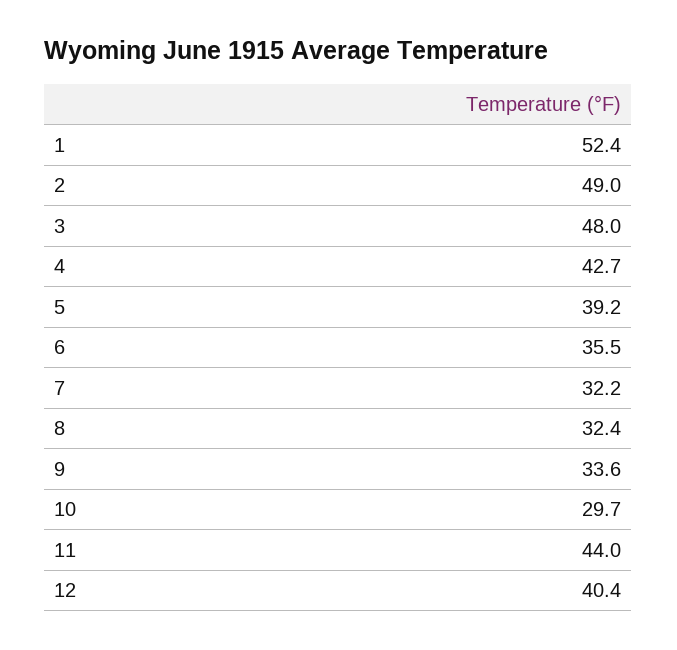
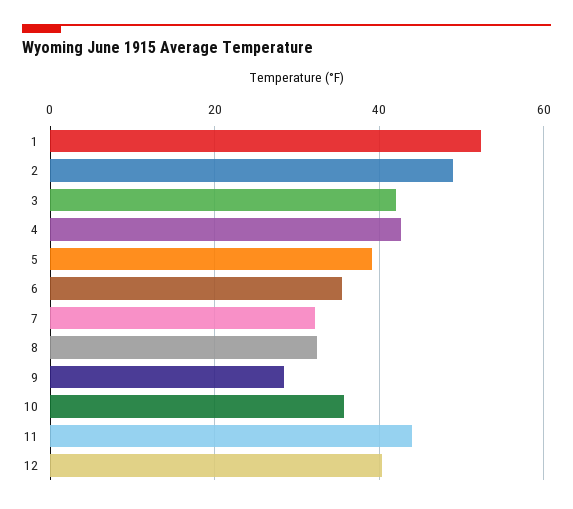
  {
    "1": 52.4,
    "2": 49,
-   "3": 48,
+   "3": 42,
    "4": 42.7,
    "5": 39.2,
    "6": 35.5,
    "7": 32.2,
    "8": 32.4,
-   "9": 33.6,
+   "9": 28,
-   "10": 29.7,
+   "10": 36,
    "11": 44,
    "12": 40.4
  }

